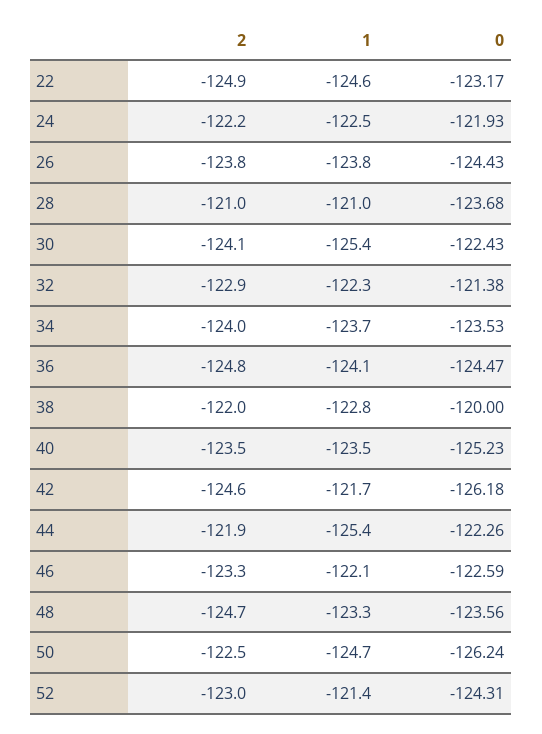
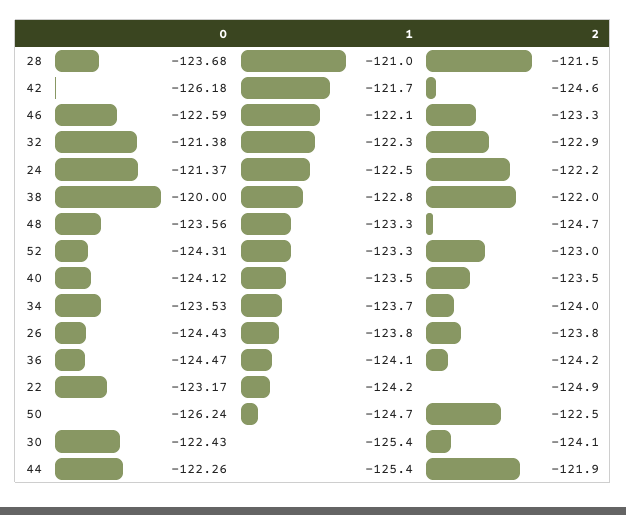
  {
    "2": {
      "22": -124.9,
      "24": -122.2,
      "26": -123.8,
-     "28": -121,
+     "28": -121.5,
      "30": -124.1,
      "32": -122.9,
      "34": -124,
-     "36": -124.8,
+     "36": -124.2,
      "38": -122,
      "40": -123.5,
      "42": -124.6,
      "44": -121.9,
      "46": -123.3,
      "48": -124.7,
      "50": -122.5,
      "52": -123
    },
    "1": {
-     "22": -124.6,
+     "22": -124.2,
      "24": -122.5,
      "26": -123.8,
      "28": -121,
      "30": -125.4,
      "32": -122.3,
      "34": -123.7,
      "36": -124.1,
      "38": -122.8,
      "40": -123.5,
      "42": -121.7,
      "44": -125.4,
      "46": -122.1,
      "48": -123.3,
      "50": -124.7,
-     "52": -121.4
+     "52": -123.3
    },
    "0": {
      "22": -123.17,
-     "24": -121.93,
+     "24": -121.37,
      "26": -124.43,
      "28": -123.68,
      "30": -122.43,
      "32": -121.38,
      "34": -123.53,
      "36": -124.47,
      "38": -120,
-     "40": -125.23,
+     "40": -124.12,
      "42": -126.18,
      "44": -122.26,
      "46": -122.59,
      "48": -123.56,
      "50": -126.24,
      "52": -124.31
    }
  }

